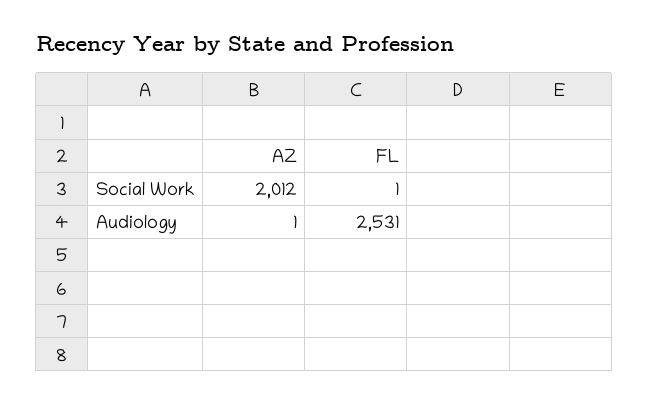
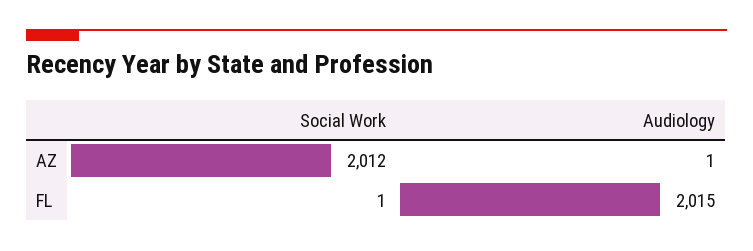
  {
    "AZ": {
      "Social Work": 2012,
      "Audiology": 1
    },
    "FL": {
      "Social Work": 1,
-     "Audiology": 2531
+     "Audiology": 2015
    }
  }

